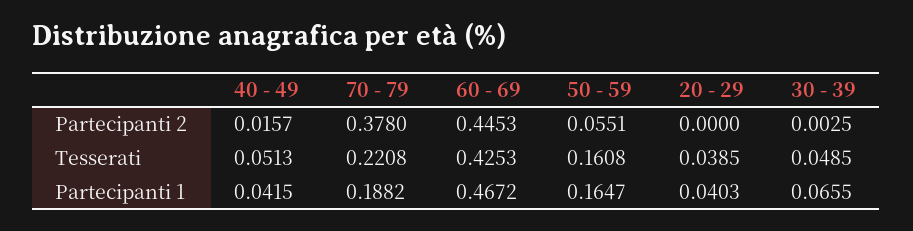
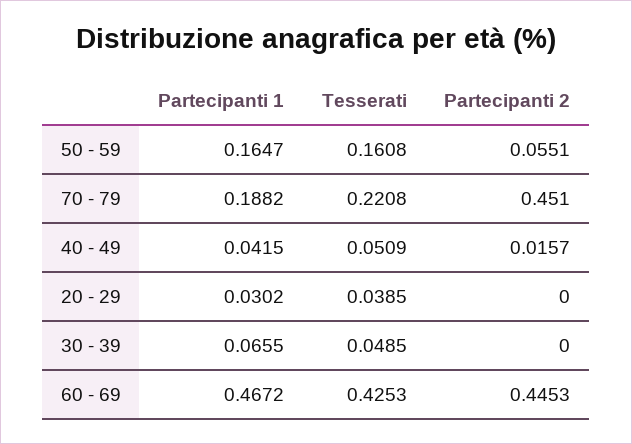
  {
    "40 - 49": {
      "Partecipanti 2": 0.0157,
-     "Tesserati": 0.0513,
+     "Tesserati": 0.0509,
      "Partecipanti 1": 0.0415
    },
    "70 - 79": {
-     "Partecipanti 2": 0.378,
+     "Partecipanti 2": 0.451,
      "Tesserati": 0.2208,
      "Partecipanti 1": 0.1882
    },
    "60 - 69": {
      "Partecipanti 2": 0.4453,
      "Tesserati": 0.4253,
      "Partecipanti 1": 0.4672
    },
    "50 - 59": {
      "Partecipanti 2": 0.0551,
      "Tesserati": 0.1608,
      "Partecipanti 1": 0.1647
    },
    "20 - 29": {
      "Partecipanti 2": 0,
      "Tesserati": 0.0385,
-     "Partecipanti 1": 0.0403
+     "Partecipanti 1": 0.0302
    },
    "30 - 39": {
-     "Partecipanti 2": 0.0025,
+     "Partecipanti 2": 0,
      "Tesserati": 0.0485,
      "Partecipanti 1": 0.0655
    }
  }

